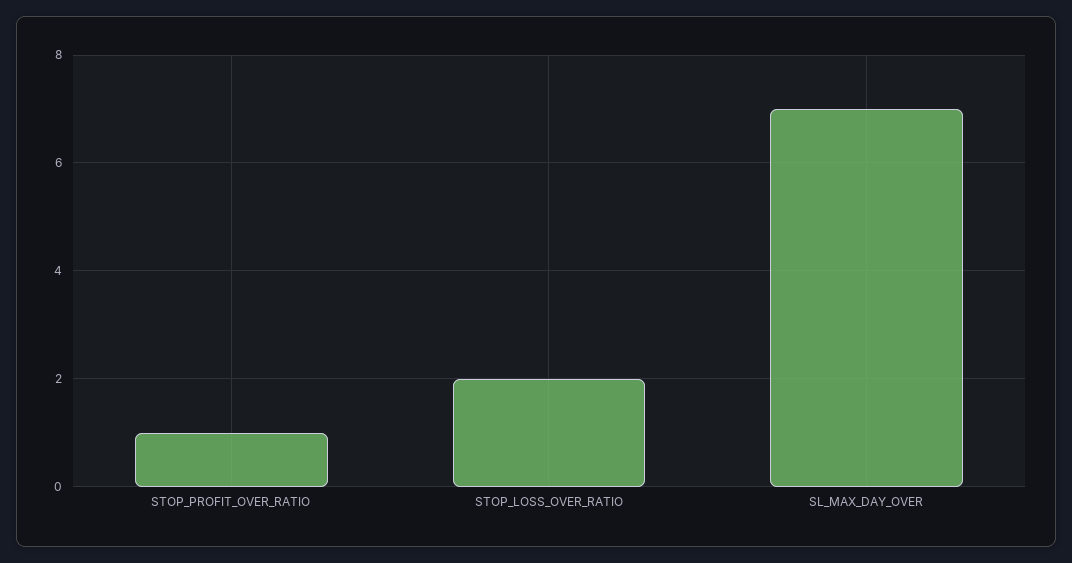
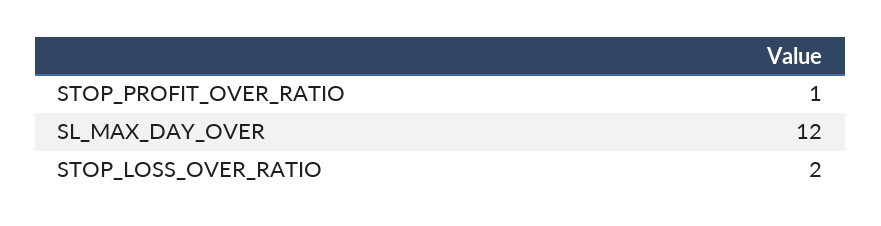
  {
    "STOP_PROFIT_OVER_RATIO": 1,
    "STOP_LOSS_OVER_RATIO": 2,
-   "SL_MAX_DAY_OVER": 7
+   "SL_MAX_DAY_OVER": 12
  }

